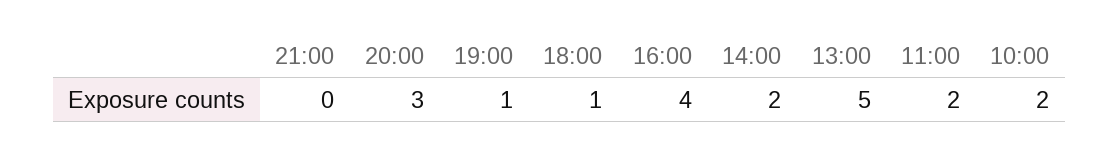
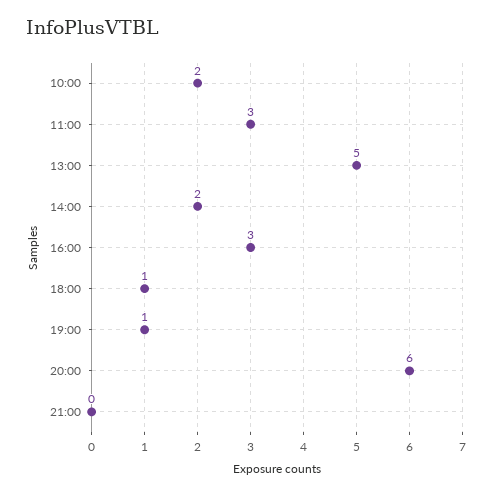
  {
    "21:00": 0,
-   "20:00": 3,
+   "20:00": 6,
    "19:00": 1,
    "18:00": 1,
-   "16:00": 4,
+   "16:00": 3,
    "14:00": 2,
    "13:00": 5,
-   "11:00": 2,
+   "11:00": 3,
    "10:00": 2
  }

